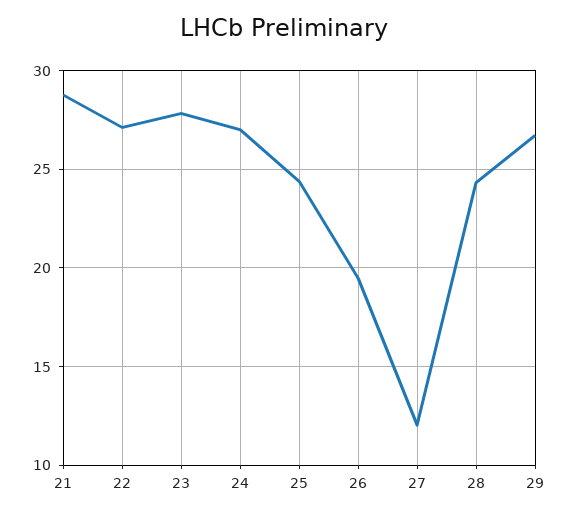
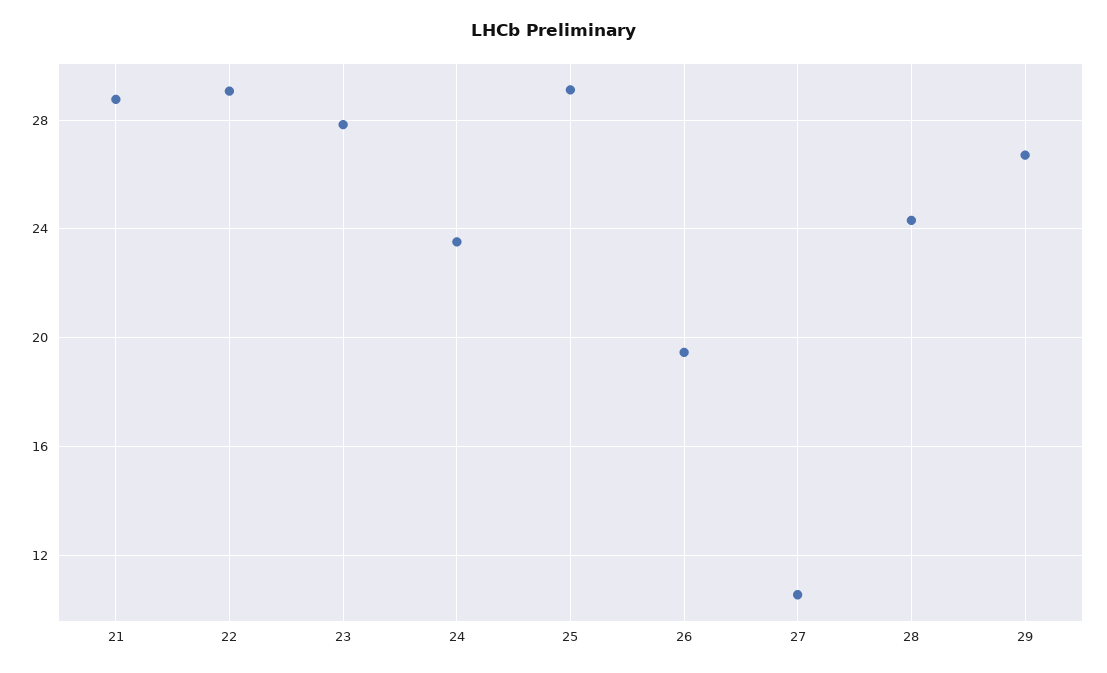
  {
    "21": 29,
-   "22": 27,
+   "22": 29,
    "23": 28,
-   "24": 27,
+   "24": 23.5,
-   "25": 24.5,
+   "25": 29,
    "26": 19.5,
-   "27": 12,
+   "27": 10.5,
    "28": 24.5,
    "29": 26.5
  }

